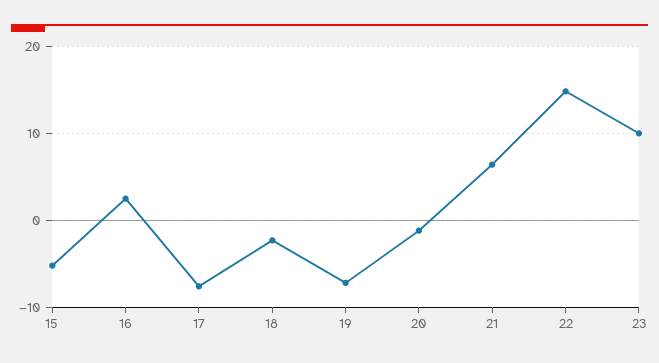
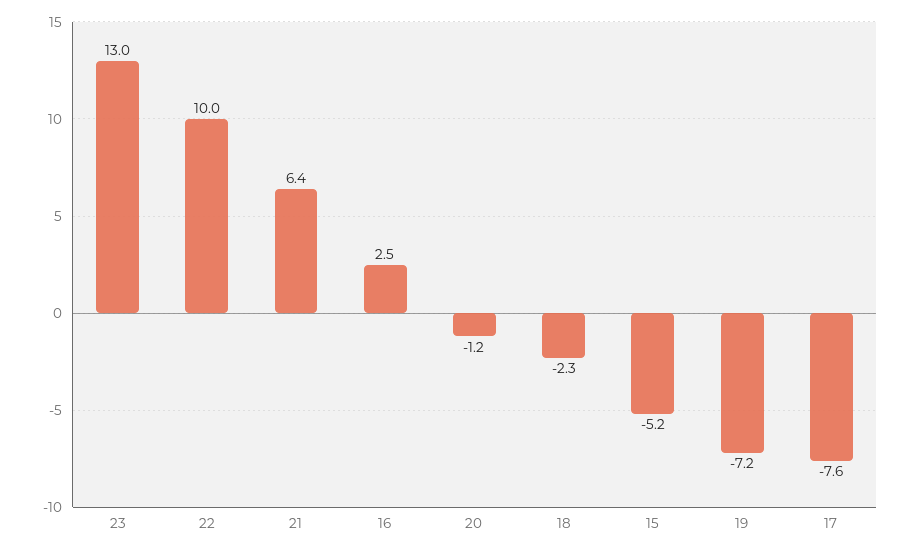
  {
    "15": -5.2,
    "16": 2.5,
    "17": -7.6,
    "18": -2.3,
    "19": -7.2,
    "20": -1.2,
    "21": 6.4,
-   "22": 15,
+   "22": 10,
-   "23": 10
+   "23": 13
  }

